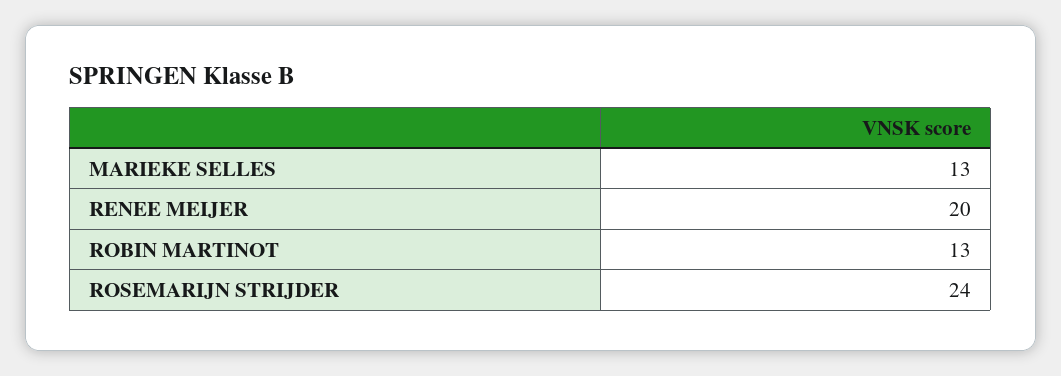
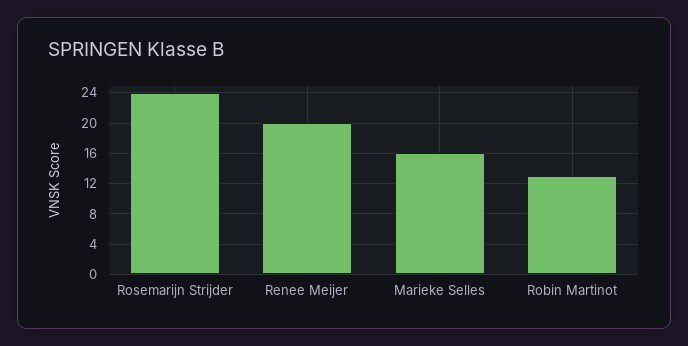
  {
-   "MARIEKE SELLES": 13,
+   "MARIEKE SELLES": 16,
    "RENEE MEIJER": 20,
    "ROBIN MARTINOT": 13,
    "ROSEMARIJN STRIJDER": 24
  }

